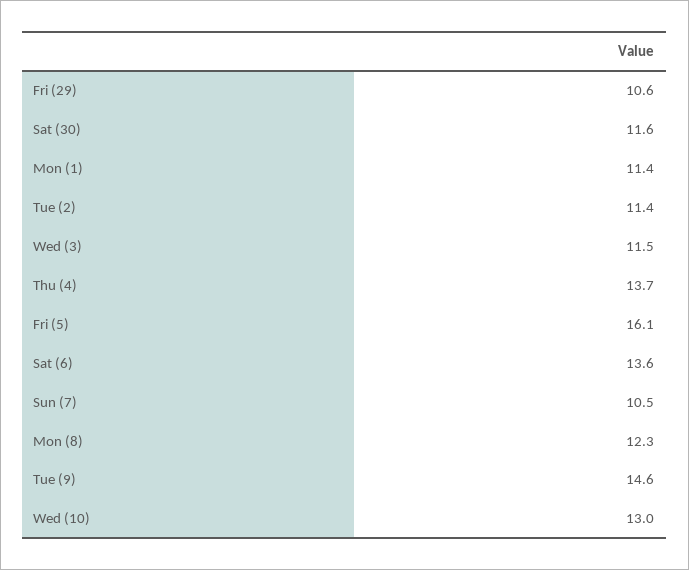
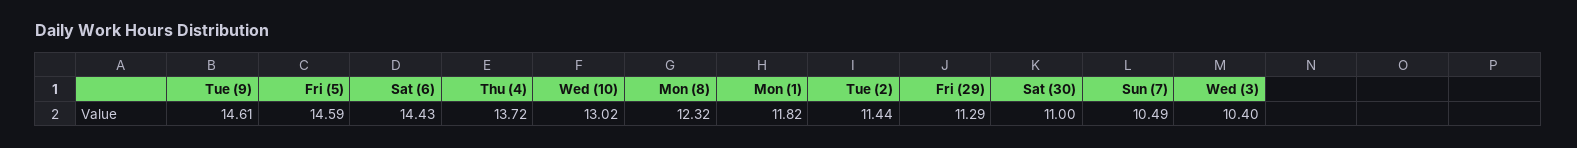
  {
-   "Fri (29)": 10.6,
+   "Fri (29)": 11.29,
-   "Sat (30)": 11.6,
+   "Sat (30)": 11,
-   "Mon (1)": 11.4,
+   "Mon (1)": 11.82,
    "Tue (2)": 11.44,
-   "Wed (3)": 11.5,
+   "Wed (3)": 10.4,
    "Thu (4)": 13.72,
-   "Fri (5)": 16.1,
+   "Fri (5)": 14.59,
-   "Sat (6)": 13.6,
+   "Sat (6)": 14.43,
    "Sun (7)": 10.49,
    "Mon (8)": 12.32,
    "Tue (9)": 14.61,
    "Wed (10)": 13.02
  }

